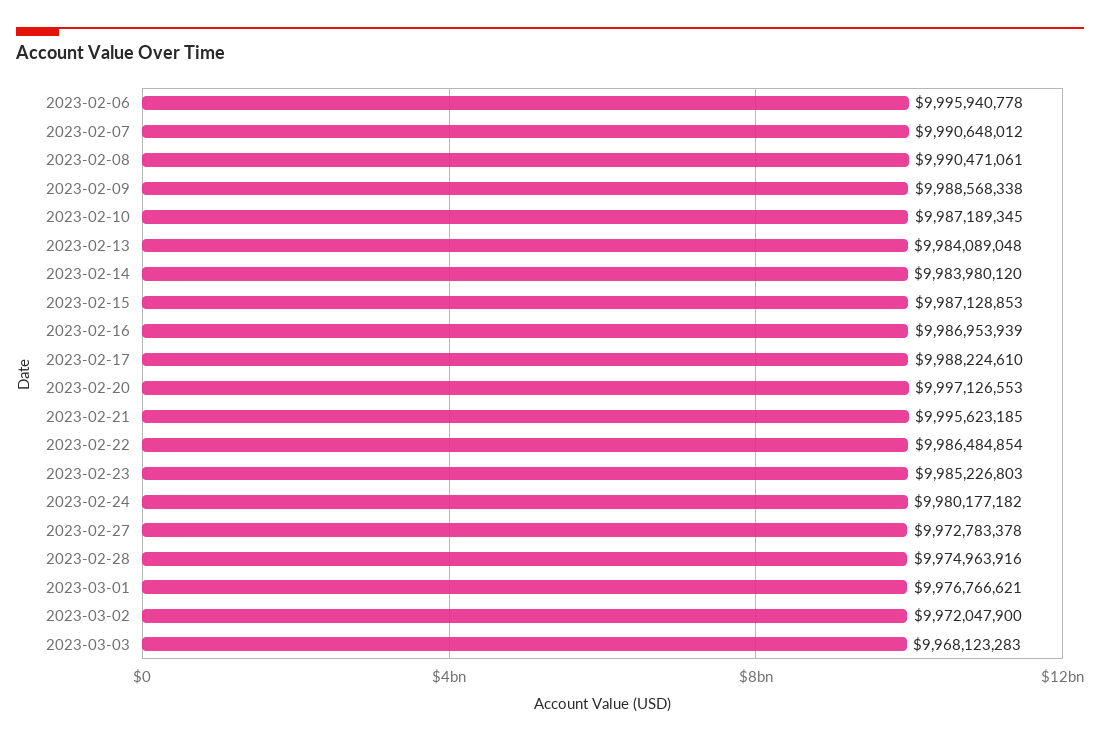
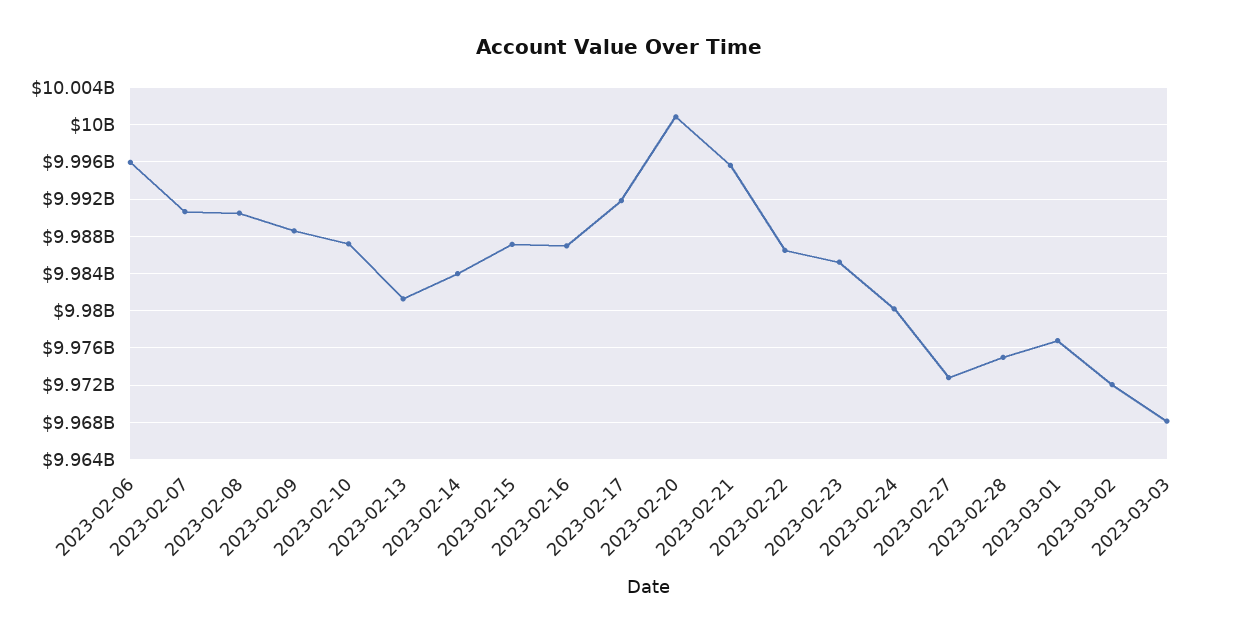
  {
    "2023-02-06": 9995940778,
    "2023-02-07": 9990648012,
    "2023-02-08": 9990471061,
    "2023-02-09": 9988568338,
    "2023-02-10": 9987189345,
-   "2023-02-13": 9984089048,
+   "2023-02-13": 9981000000,
    "2023-02-14": 9983980120,
    "2023-02-15": 9987128853,
    "2023-02-16": 9986953939,
-   "2023-02-17": 9988224610,
+   "2023-02-17": 9992000000,
-   "2023-02-20": 9997126553,
+   "2023-02-20": 10001000000,
    "2023-02-21": 9995623185,
    "2023-02-22": 9986484854,
    "2023-02-23": 9985226803,
    "2023-02-24": 9980177182,
    "2023-02-27": 9972783378,
    "2023-02-28": 9974963916,
    "2023-03-01": 9976766621,
    "2023-03-02": 9972047900,
    "2023-03-03": 9968123283
  }

